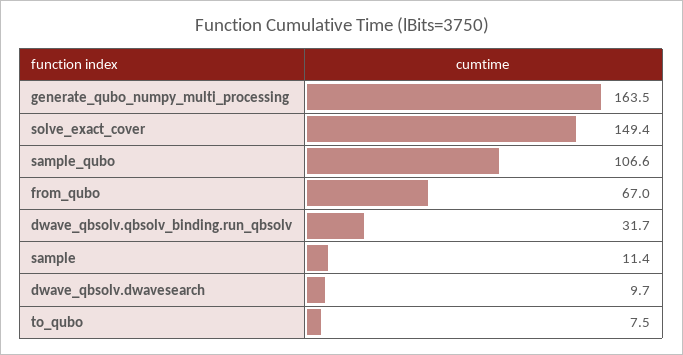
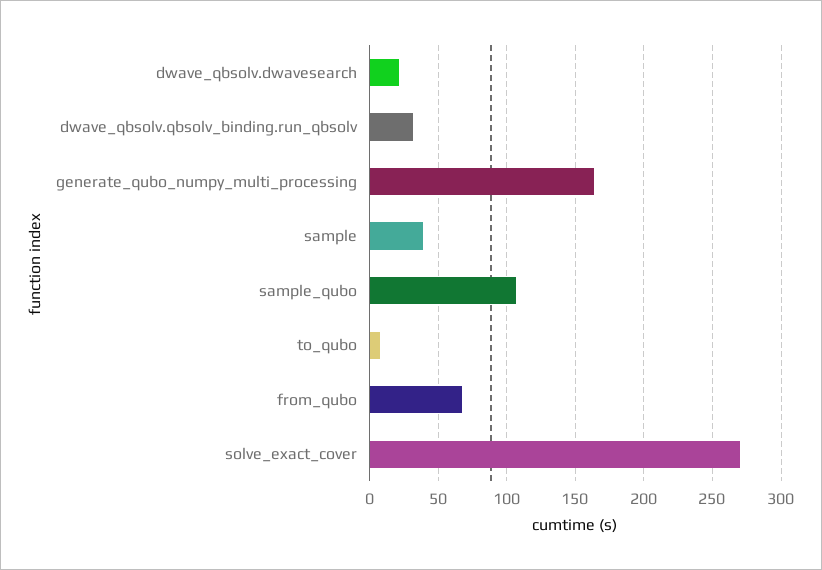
  {
    "generate_qubo_numpy_multi_processing": 163.5,
-   "solve_exact_cover": 149.4,
+   "solve_exact_cover": 270,
    "sample_qubo": 106.6,
    "from_qubo": 67,
    "dwave_qbsolv.qbsolv_binding.run_qbsolv": 31.7,
-   "sample": 11.4,
+   "sample": 40,
-   "dwave_qbsolv.dwavesearch": 9.7,
+   "dwave_qbsolv.dwavesearch": 20,
    "to_qubo": 7.5
  }

